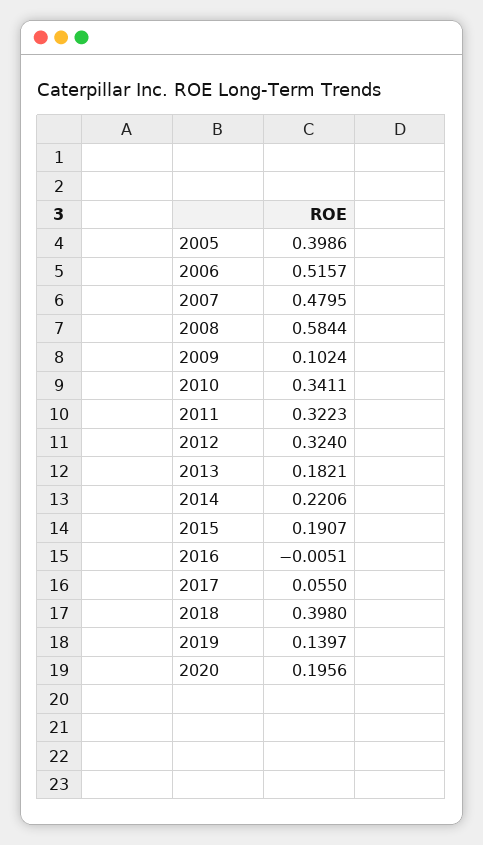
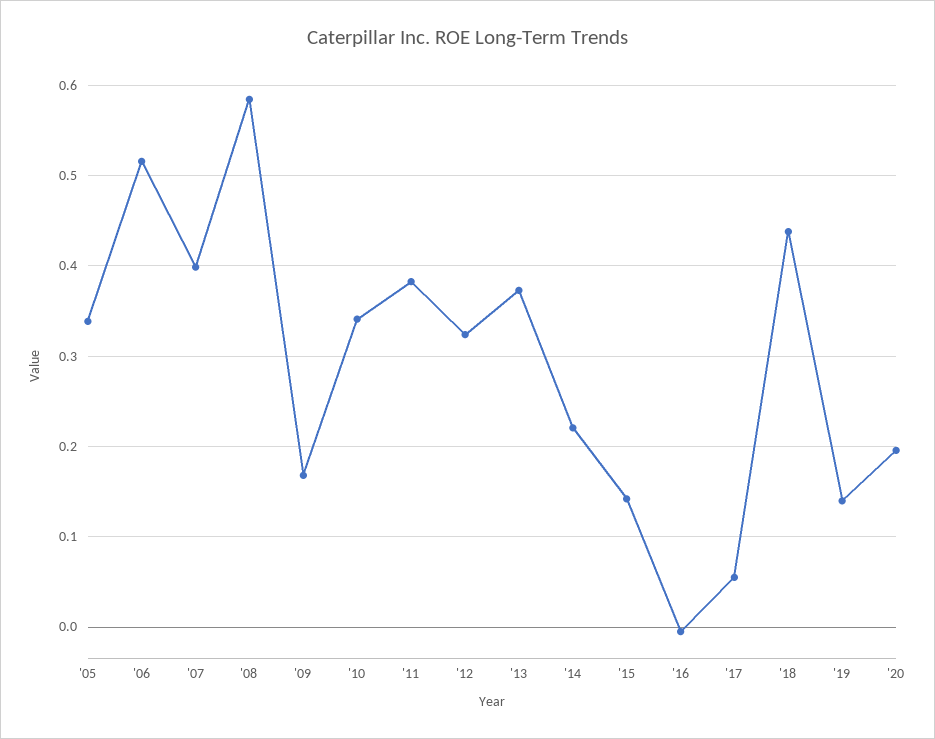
  {
-   "2005": 0.3986,
+   "2005": 0.34,
    "2006": 0.5157,
-   "2007": 0.4795,
+   "2007": 0.4,
    "2008": 0.5844,
-   "2009": 0.1024,
+   "2009": 0.17,
    "2010": 0.3411,
-   "2011": 0.3223,
+   "2011": 0.38,
    "2012": 0.324,
-   "2013": 0.1821,
+   "2013": 0.37,
    "2014": 0.2206,
-   "2015": 0.1907,
+   "2015": 0.14,
    "2016": -0.0051,
    "2017": 0.055,
-   "2018": 0.398,
+   "2018": 0.44,
    "2019": 0.1397,
    "2020": 0.1956
  }

